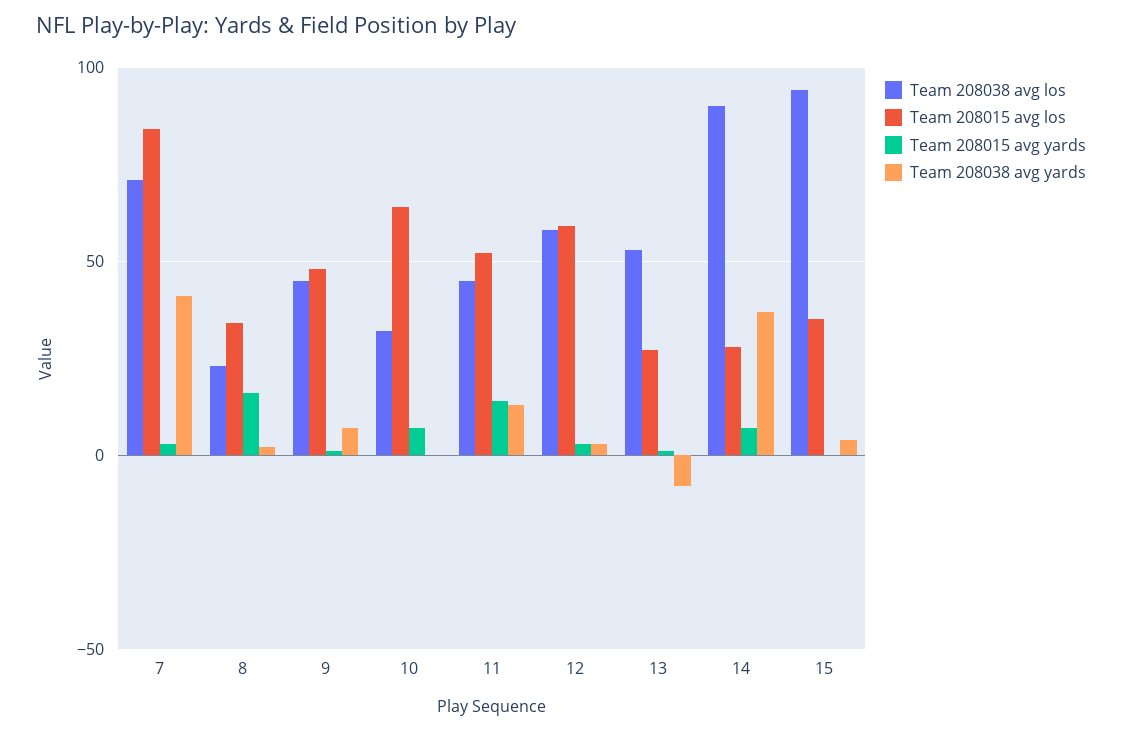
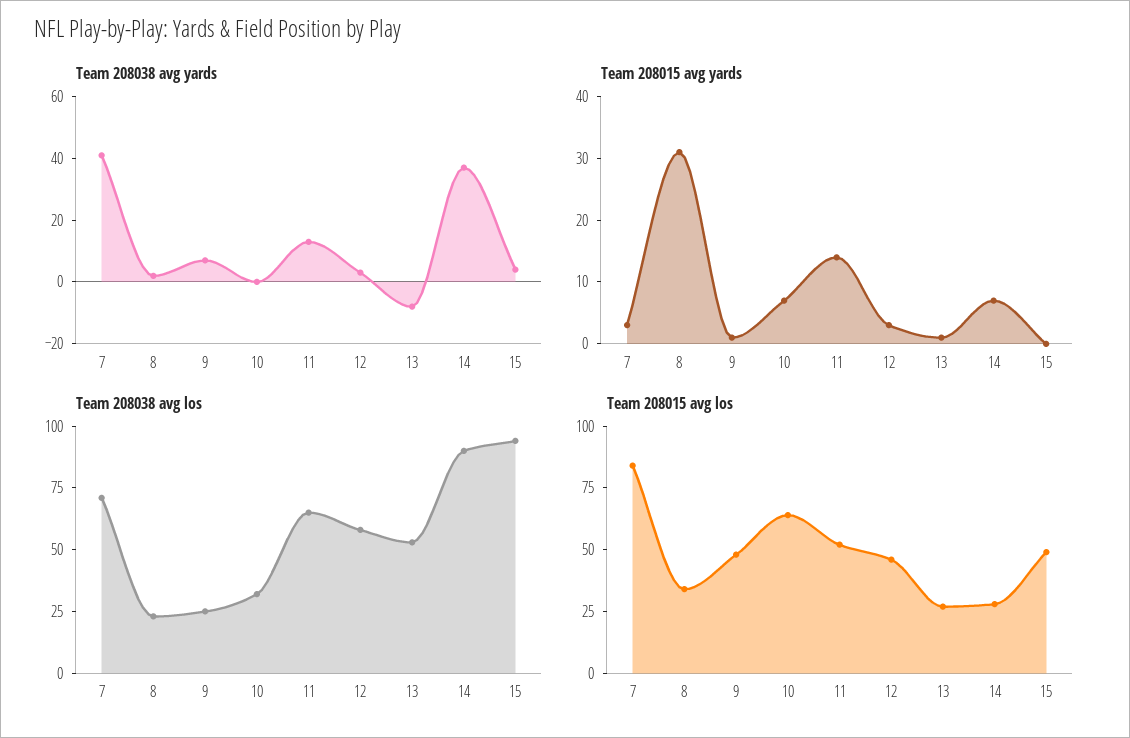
  {
    "Team 208038 avg los": {
      "7": 70,
      "8": 25,
-     "9": 45,
+     "9": 25,
      "10": 30,
-     "11": 45,
+     "11": 65,
      "12": 60,
      "13": 55,
      "14": 90,
      "15": 95
    },
    "Team 208015 avg los": {
      "7": 85,
      "8": 35,
      "9": 50,
      "10": 65,
      "11": 50,
-     "12": 60,
+     "12": 45,
      "13": 25,
      "14": 30,
-     "15": 35
+     "15": 50
    },
    "Team 208015 avg yards": {
      "7": 5,
-     "8": 15,
+     "8": 30,
      "9": 0,
      "10": 5,
      "11": 15,
      "12": 5,
      "13": 0,
      "14": 5,
      "15": 0
    },
    "Team 208038 avg yards": {
      "7": 40,
      "8": 0,
      "9": 5,
      "10": 0,
      "11": 15,
      "12": 5,
      "13": -10,
      "14": 35,
      "15": 5
    }
  }

